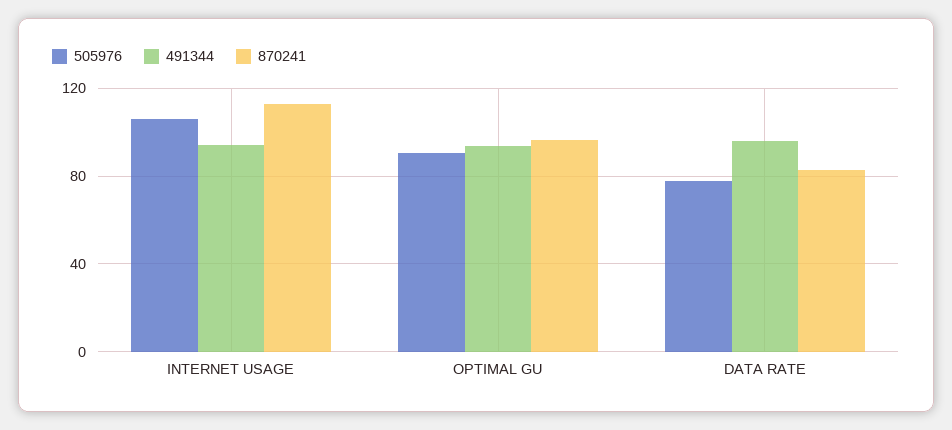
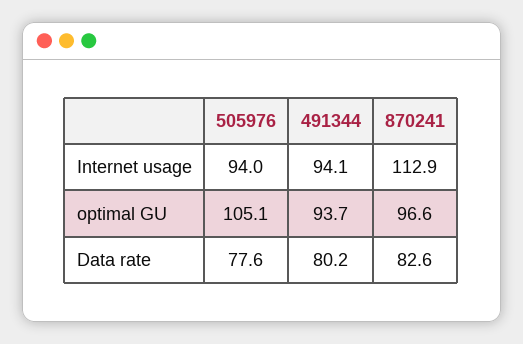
  {
    "505976": {
-     "INTERNET USAGE": 105,
+     "INTERNET USAGE": 94,
-     "OPTIMAL GU": 90,
+     "OPTIMAL GU": 105.1,
      "DATA RATE": 77.6
    },
    "491344": {
      "INTERNET USAGE": 94.1,
      "OPTIMAL GU": 93.7,
-     "DATA RATE": 95
+     "DATA RATE": 80.2
    },
    "870241": {
      "INTERNET USAGE": 112.9,
      "OPTIMAL GU": 96.6,
      "DATA RATE": 82.6
    }
  }

